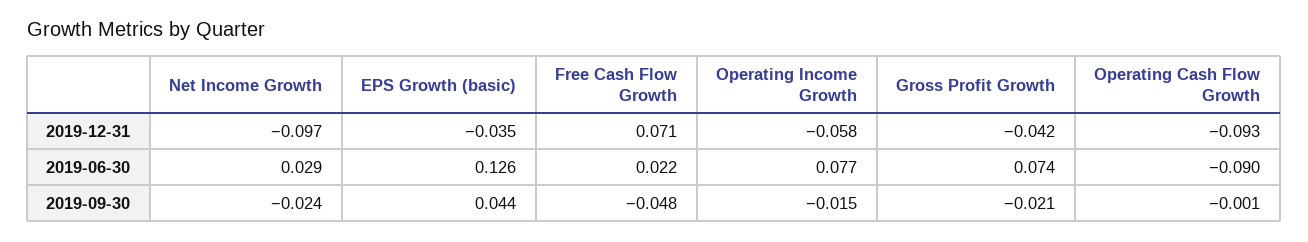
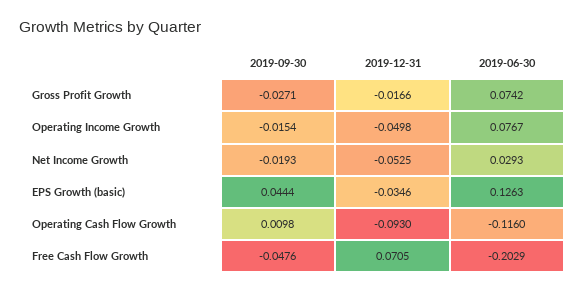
  {
    "Net Income Growth": {
-     "2019-12-31": -0.097,
+     "2019-12-31": -0.0525,
      "2019-06-30": 0.0293,
-     "2019-09-30": -0.024
+     "2019-09-30": -0.0193
    },
    "EPS Growth (basic)": {
      "2019-12-31": -0.0346,
      "2019-06-30": 0.1263,
      "2019-09-30": 0.0444
    },
    "Free Cash Flow Growth": {
      "2019-12-31": 0.0705,
-     "2019-06-30": 0.022,
+     "2019-06-30": -0.2029,
      "2019-09-30": -0.0476
    },
    "Operating Income Growth": {
-     "2019-12-31": -0.058,
+     "2019-12-31": -0.0498,
      "2019-06-30": 0.0767,
      "2019-09-30": -0.0154
    },
    "Gross Profit Growth": {
-     "2019-12-31": -0.042,
+     "2019-12-31": -0.0166,
      "2019-06-30": 0.0742,
-     "2019-09-30": -0.021
+     "2019-09-30": -0.0271
    },
    "Operating Cash Flow Growth": {
      "2019-12-31": -0.093,
-     "2019-06-30": -0.09,
+     "2019-06-30": -0.116,
-     "2019-09-30": -0.001
+     "2019-09-30": 0.0098
    }
  }

